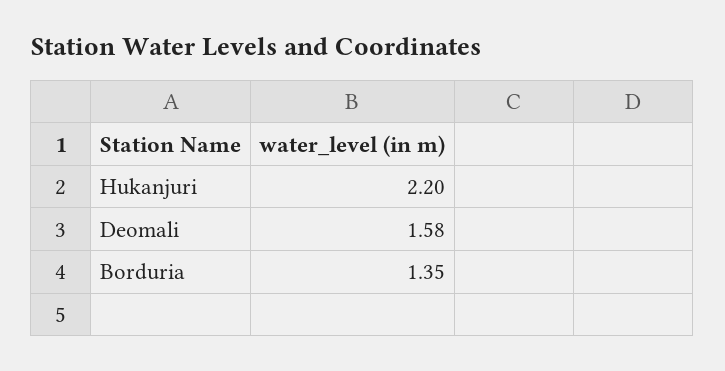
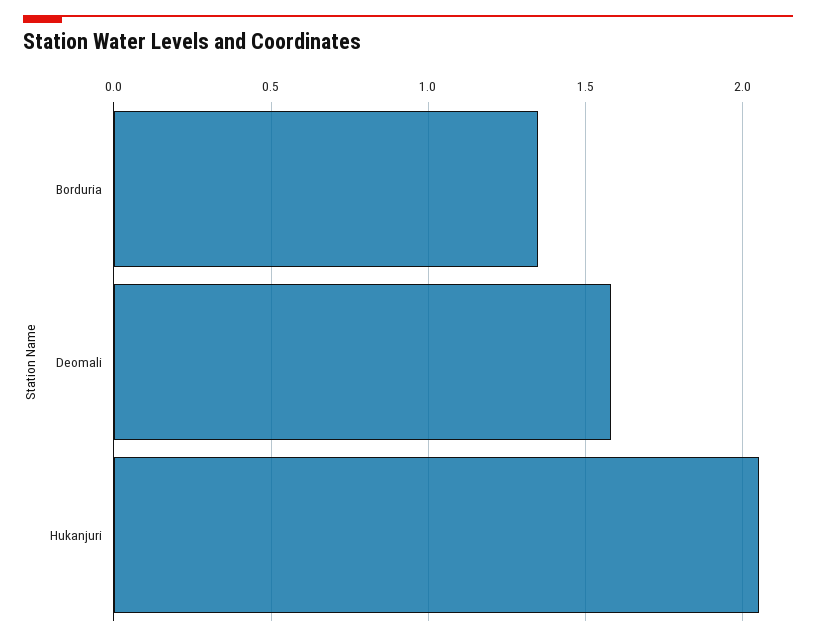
  {
-   "Hukanjuri": 2.2,
+   "Hukanjuri": 2.05,
    "Deomali": 1.58,
    "Borduria": 1.35
  }

